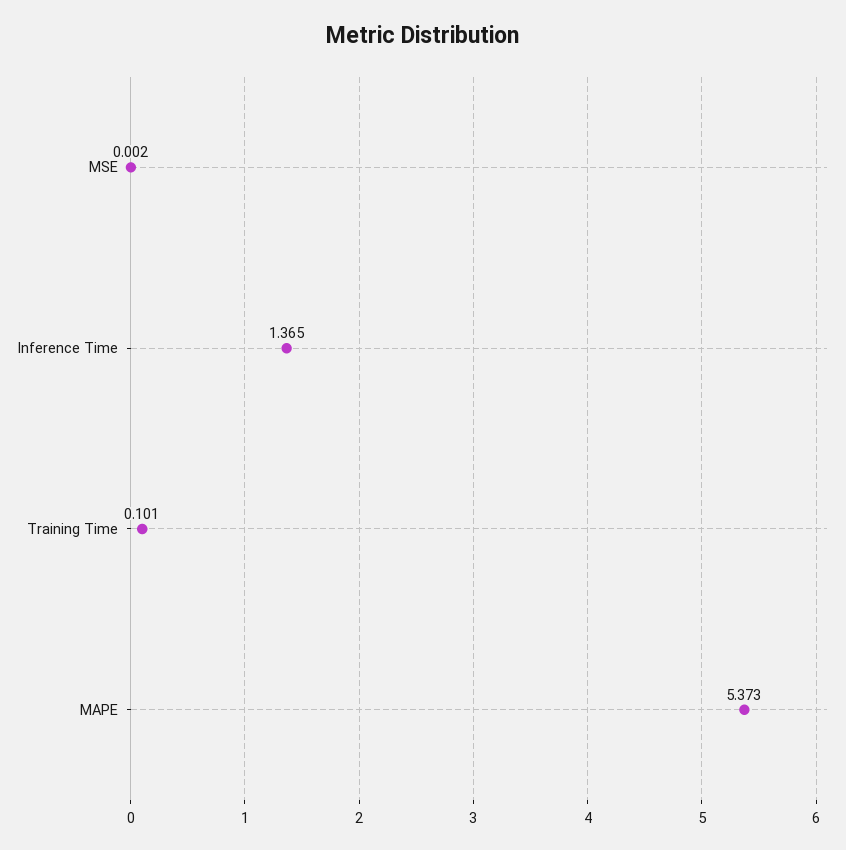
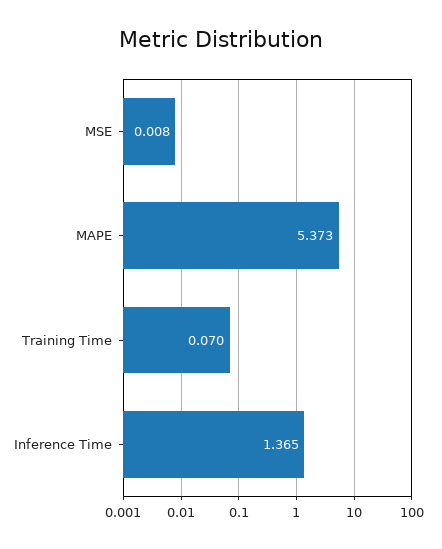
  {
-   "MSE": 0.002,
+   "MSE": 0.008,
    "Inference Time": 1.365,
-   "Training Time": 0.101,
+   "Training Time": 0.07,
    "MAPE": 5.373
  }

